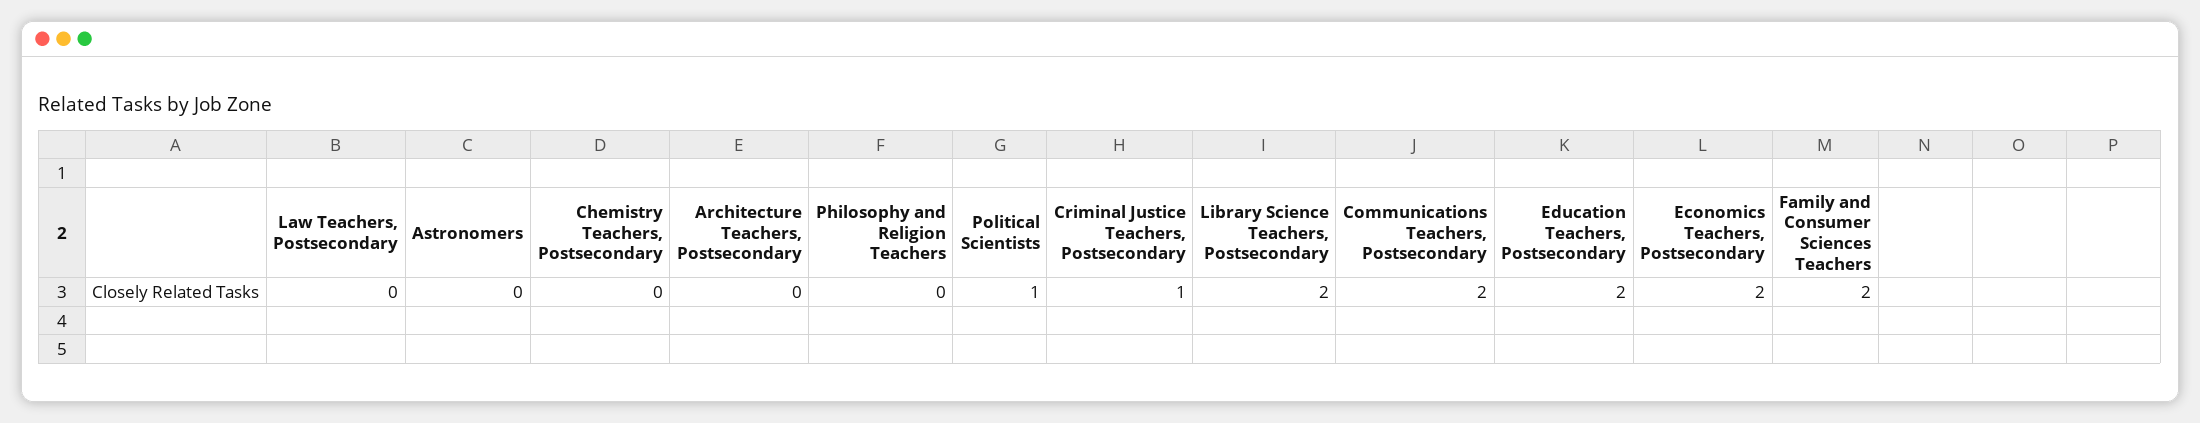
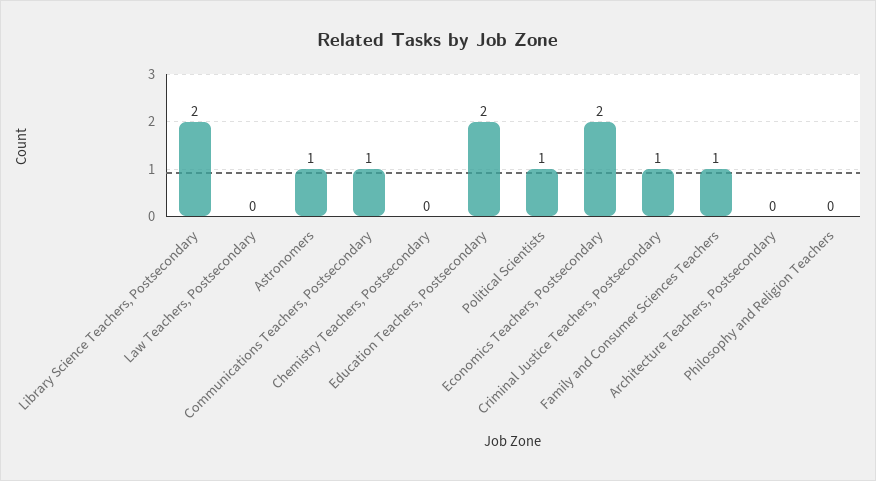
  {
    "Law Teachers, Postsecondary": 0,
-   "Astronomers": 0,
+   "Astronomers": 1,
    "Chemistry Teachers, Postsecondary": 0,
    "Architecture Teachers, Postsecondary": 0,
    "Philosophy and Religion Teachers": 0,
    "Political Scientists": 1,
    "Criminal Justice Teachers, Postsecondary": 1,
    "Library Science Teachers, Postsecondary": 2,
-   "Communications Teachers, Postsecondary": 2,
+   "Communications Teachers, Postsecondary": 1,
    "Education Teachers, Postsecondary": 2,
    "Economics Teachers, Postsecondary": 2,
-   "Family and Consumer Sciences Teachers": 2
+   "Family and Consumer Sciences Teachers": 1
  }

